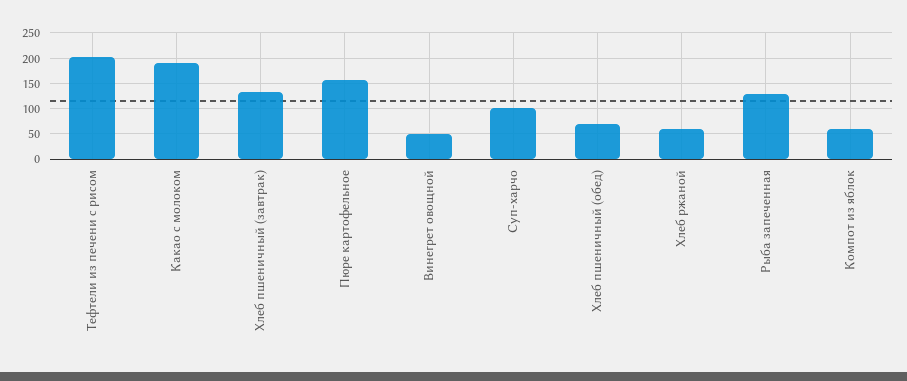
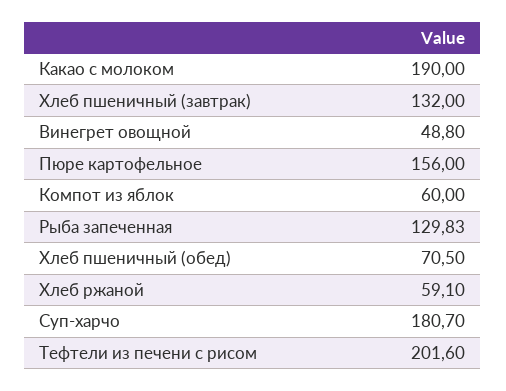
  {
    "Тефтели из печени с рисом": 201.6,
    "Какао с молоком": 190,
    "Хлеб пшеничный (завтрак)": 132,
    "Пюре картофельное": 156,
    "Винегрет овощной": 48.8,
-   "Суп-харчо": 100,
+   "Суп-харчо": 180.7,
    "Хлеб пшеничный (обед)": 70.5,
    "Хлеб ржаной": 59.1,
    "Рыба запеченная": 129.83,
    "Компот из яблок": 60
  }

